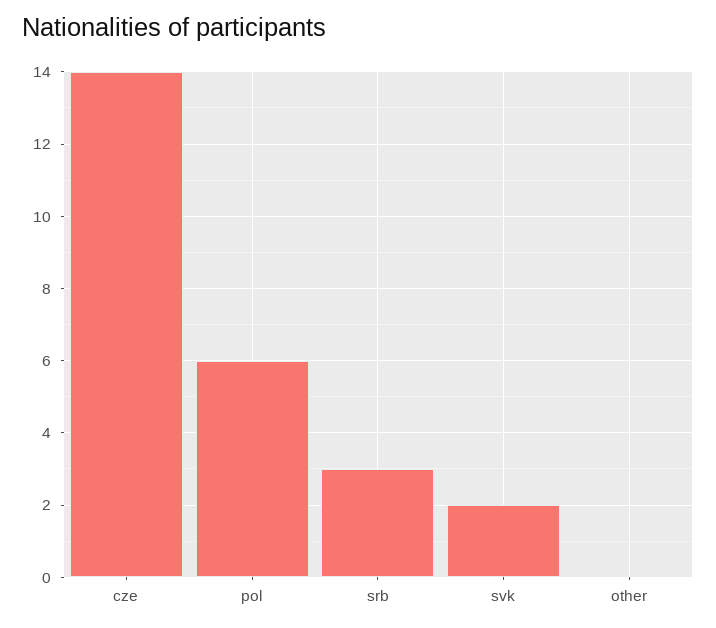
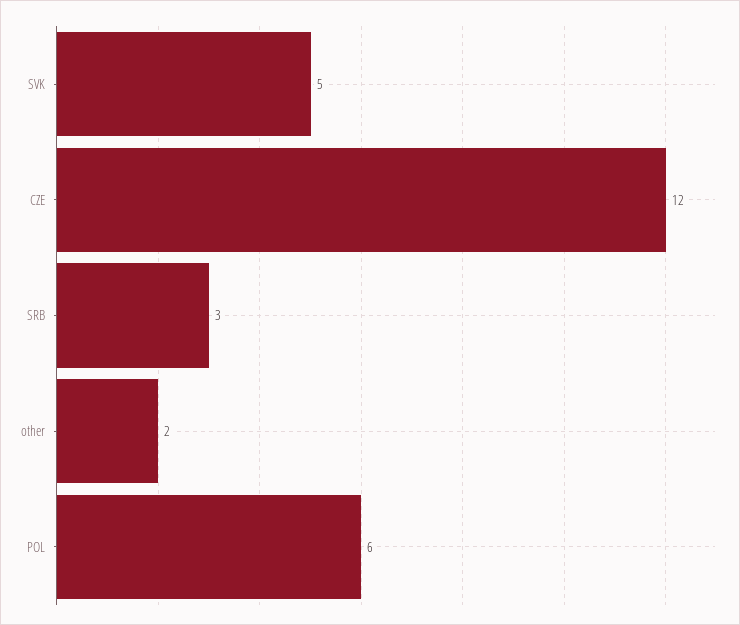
  {
-   "cze": 14,
+   "cze": 12,
    "pol": 6,
    "srb": 3,
-   "svk": 2,
+   "svk": 5,
-   "other": 0
+   "other": 2
  }

